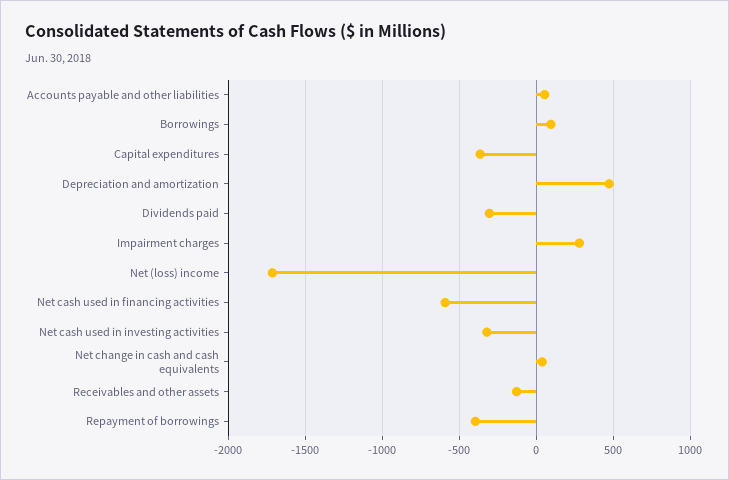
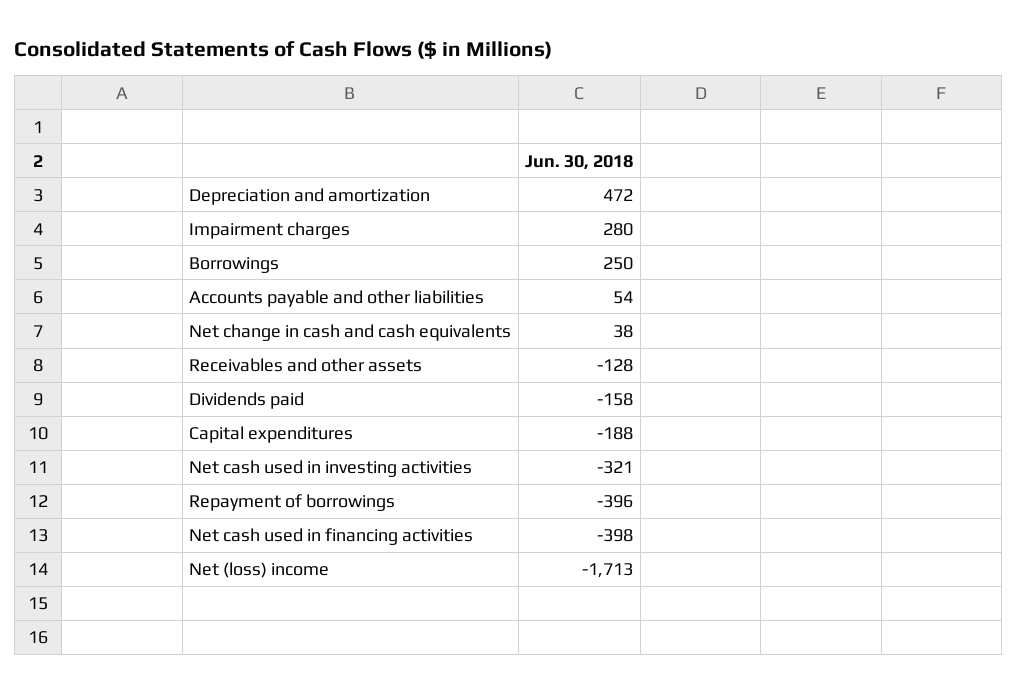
  {
    "Accounts payable and other liabilities": 54,
-   "Borrowings": 100,
+   "Borrowings": 250,
-   "Capital expenditures": -350,
+   "Capital expenditures": -188,
    "Depreciation and amortization": 472,
-   "Dividends paid": -300,
+   "Dividends paid": -158,
    "Impairment charges": 280,
    "Net (loss) income": -1713,
-   "Net cash used in financing activities": -600,
+   "Net cash used in financing activities": -398,
    "Net cash used in investing activities": -321,
    "Net change in cash and cash equivalents": 38,
    "Receivables and other assets": -128,
    "Repayment of borrowings": -396
  }

